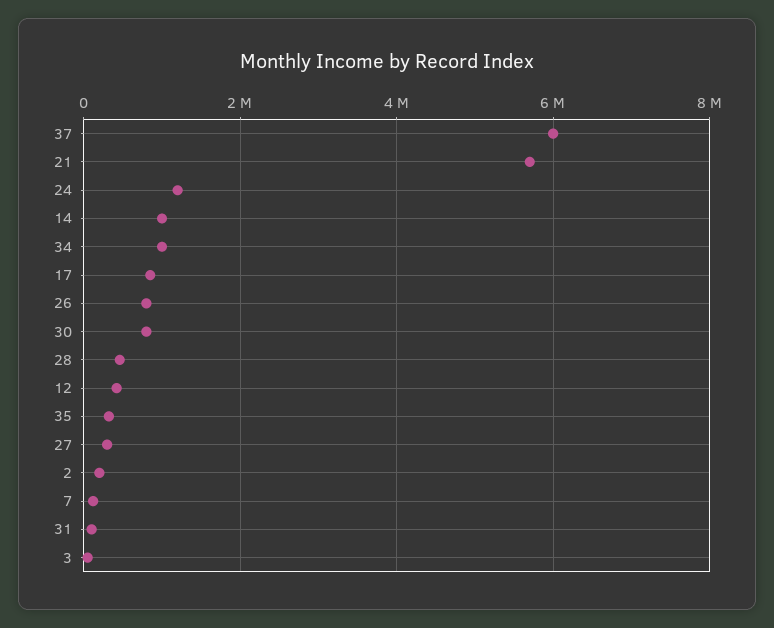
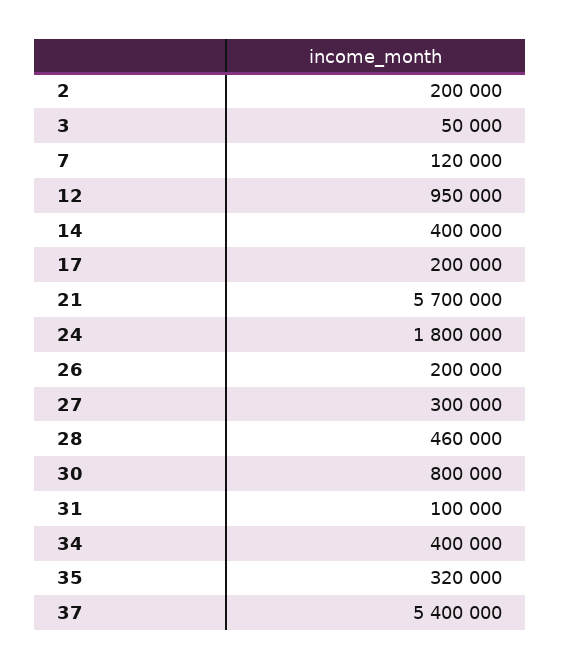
  {
-   "37": 6000000,
+   "37": 5400000,
    "21": 5700000,
-   "24": 1200000,
+   "24": 1800000,
-   "14": 1000000,
+   "14": 400000,
-   "34": 1000000,
+   "34": 400000,
-   "17": 800000,
+   "17": 200000,
-   "26": 800000,
+   "26": 200000,
    "30": 800000,
    "28": 460000,
-   "12": 400000,
+   "12": 950000,
    "35": 320000,
    "27": 300000,
    "2": 200000,
    "7": 120000,
    "31": 100000,
    "3": 50000
  }

